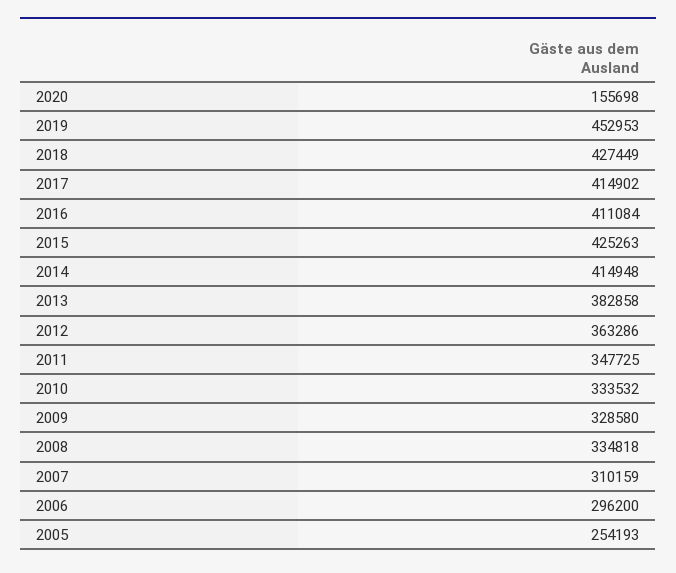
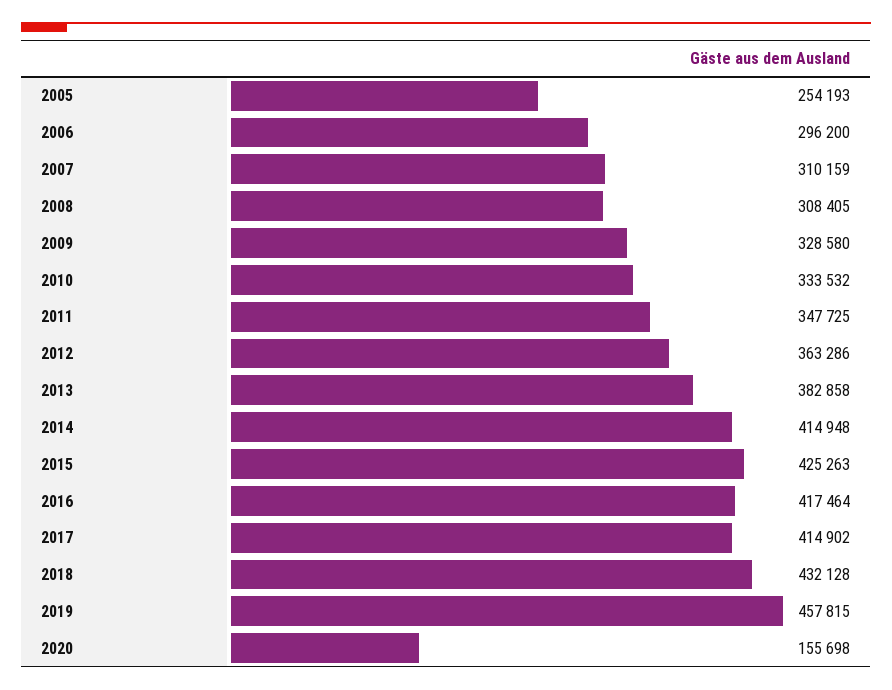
  {
    "2020": 155698,
-   "2019": 452953,
+   "2019": 457815,
-   "2018": 427449,
+   "2018": 432128,
    "2017": 414902,
-   "2016": 411084,
+   "2016": 417464,
    "2015": 425263,
    "2014": 414948,
    "2013": 382858,
    "2012": 363286,
    "2011": 347725,
    "2010": 333532,
    "2009": 328580,
-   "2008": 334818,
+   "2008": 308405,
    "2007": 310159,
    "2006": 296200,
    "2005": 254193
  }

